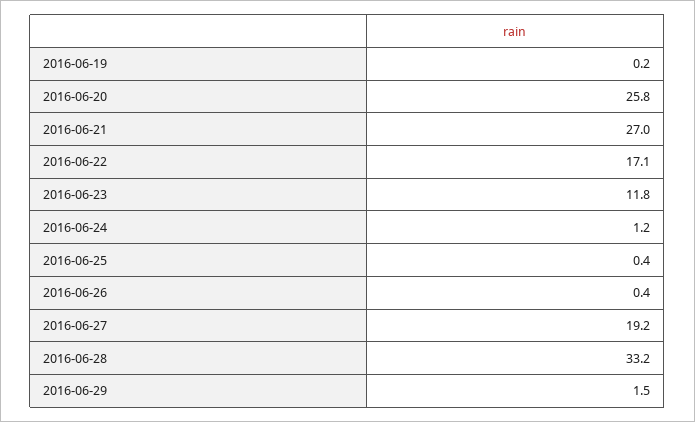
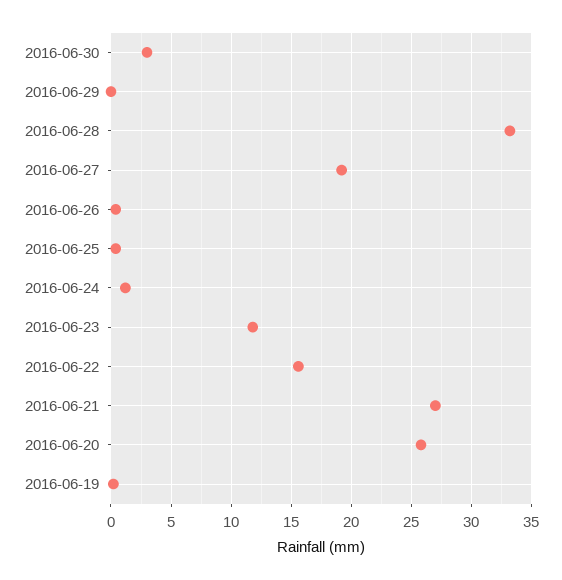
  {
    "2016-06-19": 0.2,
    "2016-06-20": 25.8,
    "2016-06-21": 27,
-   "2016-06-22": 17.1,
+   "2016-06-22": 15.5,
    "2016-06-23": 11.8,
    "2016-06-24": 1.2,
    "2016-06-25": 0.4,
    "2016-06-26": 0.4,
    "2016-06-27": 19.2,
    "2016-06-28": 33.2,
-   "2016-06-29": 1.5
+   "2016-06-29": 0,
+   "2016-06-30": 3
  }

